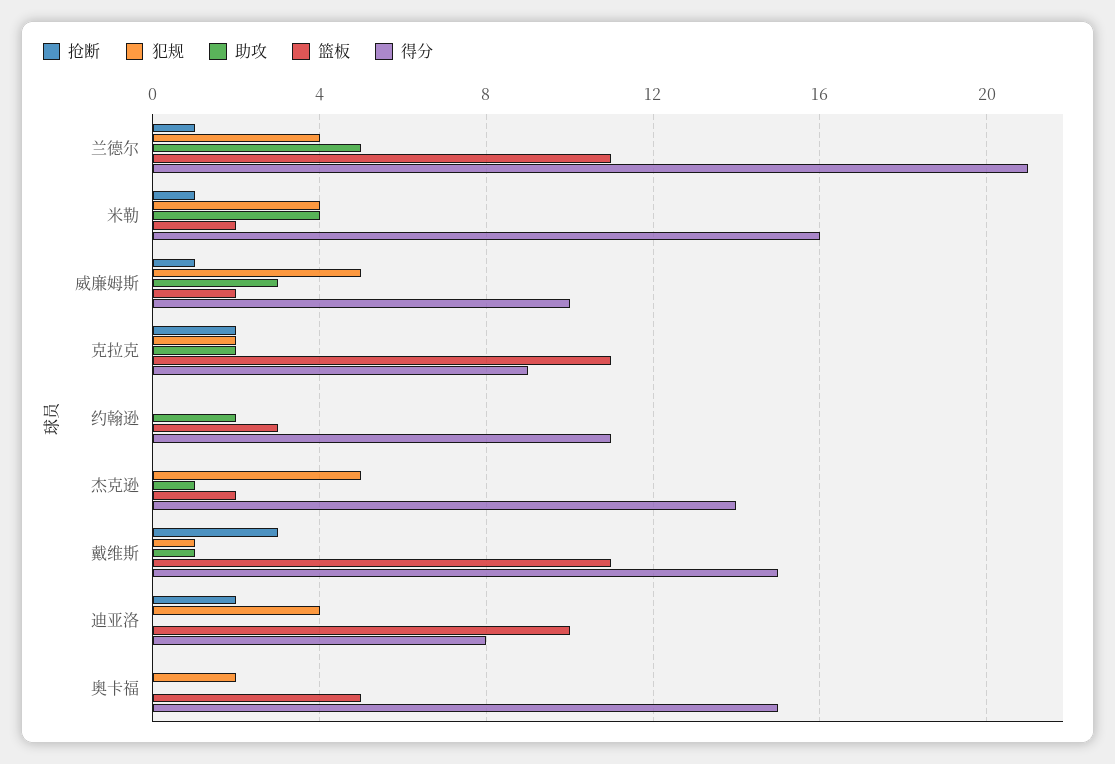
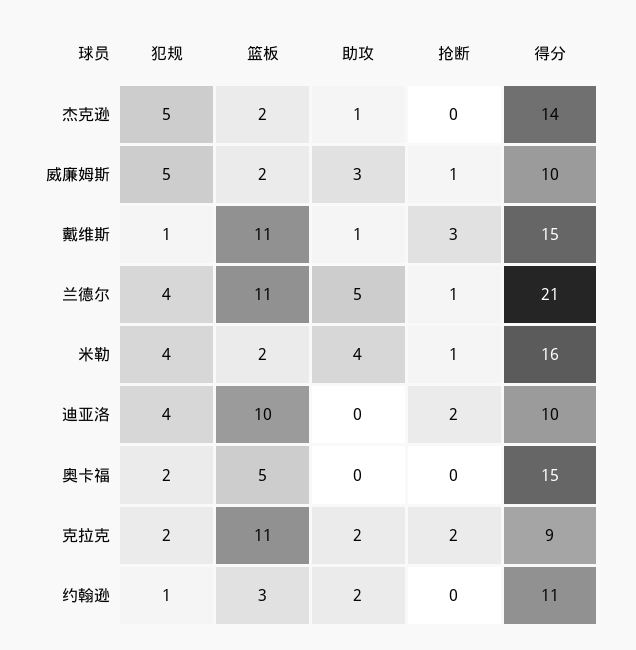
  {
    "抢断": {
      "兰德尔": 1,
      "米勒": 1,
      "威廉姆斯": 1,
      "克拉克": 2,
      "约翰逊": 0,
      "杰克逊": 0,
      "戴维斯": 3,
      "迪亚洛": 2,
      "奥卡福": 0
    },
    "犯规": {
      "兰德尔": 4,
      "米勒": 4,
      "威廉姆斯": 5,
      "克拉克": 2,
-     "约翰逊": 0,
+     "约翰逊": 1,
      "杰克逊": 5,
      "戴维斯": 1,
      "迪亚洛": 4,
      "奥卡福": 2
    },
    "助攻": {
      "兰德尔": 5,
      "米勒": 4,
      "威廉姆斯": 3,
      "克拉克": 2,
      "约翰逊": 2,
      "杰克逊": 1,
      "戴维斯": 1,
      "迪亚洛": 0,
      "奥卡福": 0
    },
    "篮板": {
      "兰德尔": 11,
      "米勒": 2,
      "威廉姆斯": 2,
      "克拉克": 11,
      "约翰逊": 3,
      "杰克逊": 2,
      "戴维斯": 11,
      "迪亚洛": 10,
      "奥卡福": 5
    },
    "得分": {
      "兰德尔": 21,
      "米勒": 16,
      "威廉姆斯": 10,
      "克拉克": 9,
      "约翰逊": 11,
      "杰克逊": 14,
      "戴维斯": 15,
-     "迪亚洛": 8,
+     "迪亚洛": 10,
      "奥卡福": 15
    }
  }

